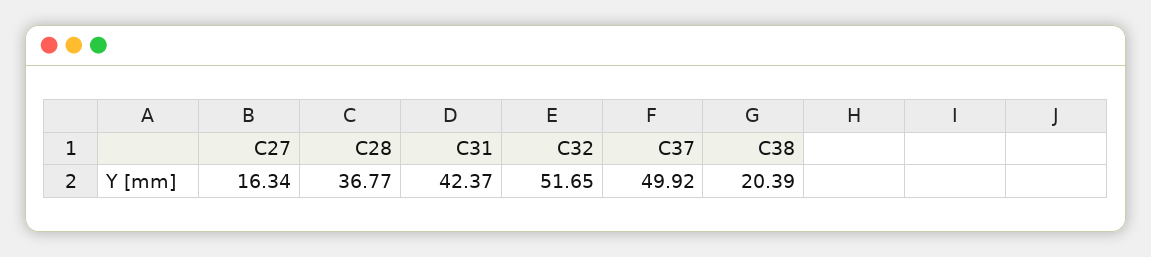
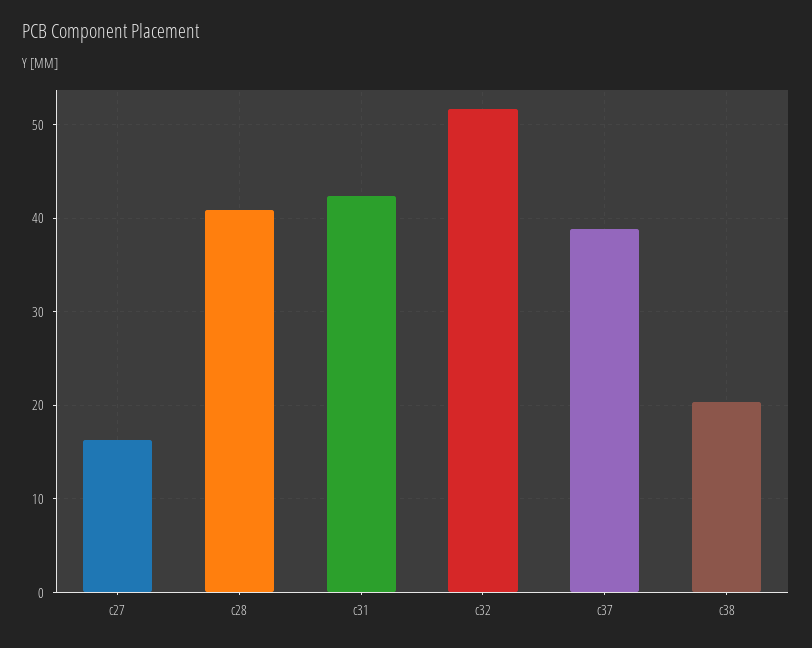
  {
    "C27": 16.34,
-   "C28": 36.77,
+   "C28": 41,
    "C31": 42.37,
    "C32": 51.65,
-   "C37": 49.92,
+   "C37": 39,
    "C38": 20.39
  }

